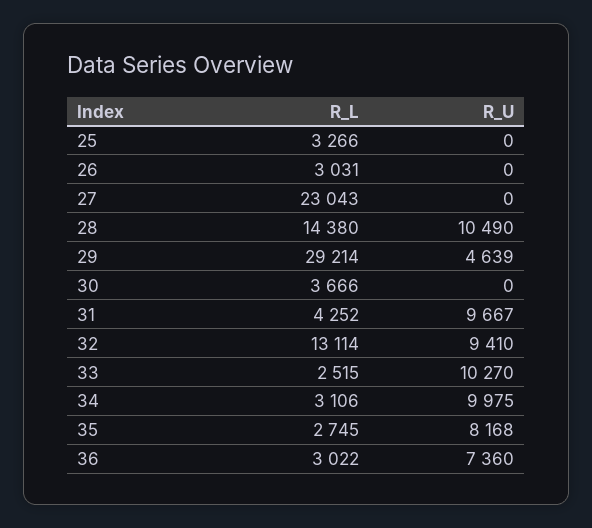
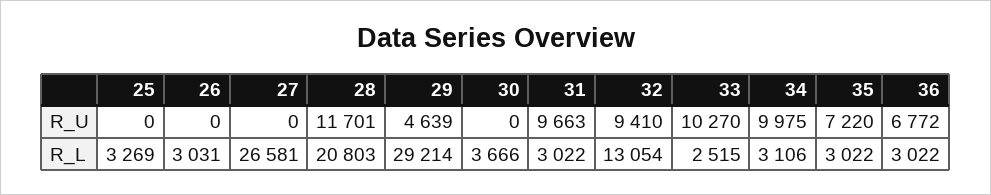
  {
    "R_L": {
-     "25": 3266,
+     "25": 3269,
      "26": 3031,
-     "27": 23043,
+     "27": 26581,
-     "28": 14380,
+     "28": 20803,
      "29": 29214,
      "30": 3666,
-     "31": 4252,
+     "31": 3022,
-     "32": 13114,
+     "32": 13054,
      "33": 2515,
      "34": 3106,
-     "35": 2745,
+     "35": 3022,
      "36": 3022
    },
    "R_U": {
      "25": 0,
      "26": 0,
      "27": 0,
-     "28": 10490,
+     "28": 11701,
      "29": 4639,
      "30": 0,
-     "31": 9667,
+     "31": 9663,
      "32": 9410,
      "33": 10270,
      "34": 9975,
-     "35": 8168,
+     "35": 7220,
-     "36": 7360
+     "36": 6772
    }
  }

